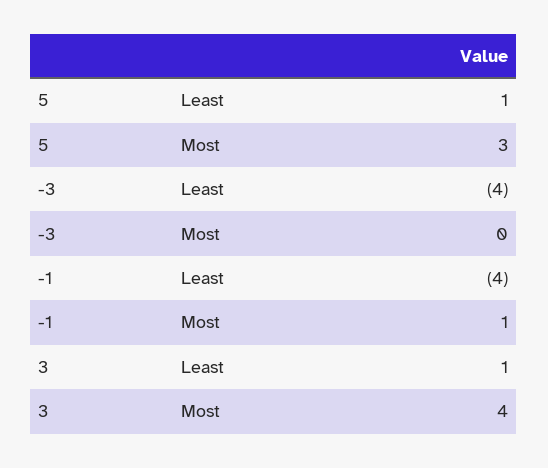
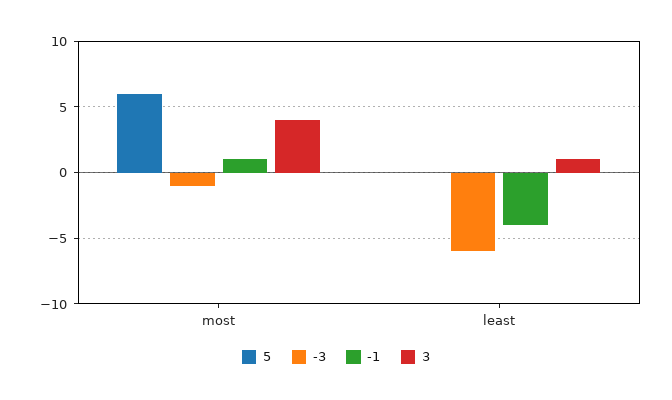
  {
    "5": {
-     "Least": 1,
+     "Least": 0,
-     "Most": 3
+     "Most": 6
    },
    "-3": {
-     "Least": -4,
+     "Least": -6,
-     "Most": 0
+     "Most": -1
    },
    "-1": {
      "Least": -4,
      "Most": 1
    },
    "3": {
      "Least": 1,
      "Most": 4
    }
  }

